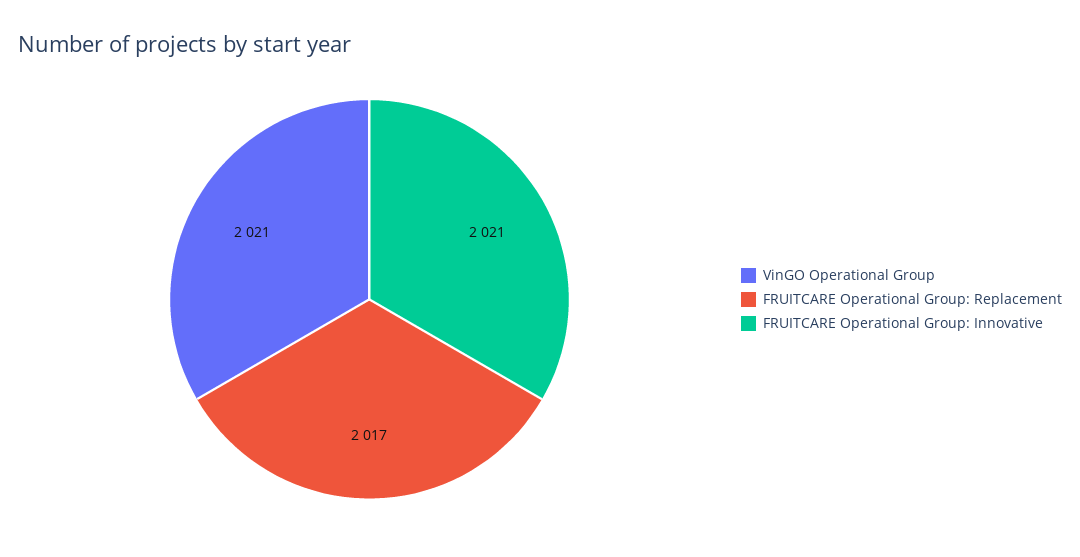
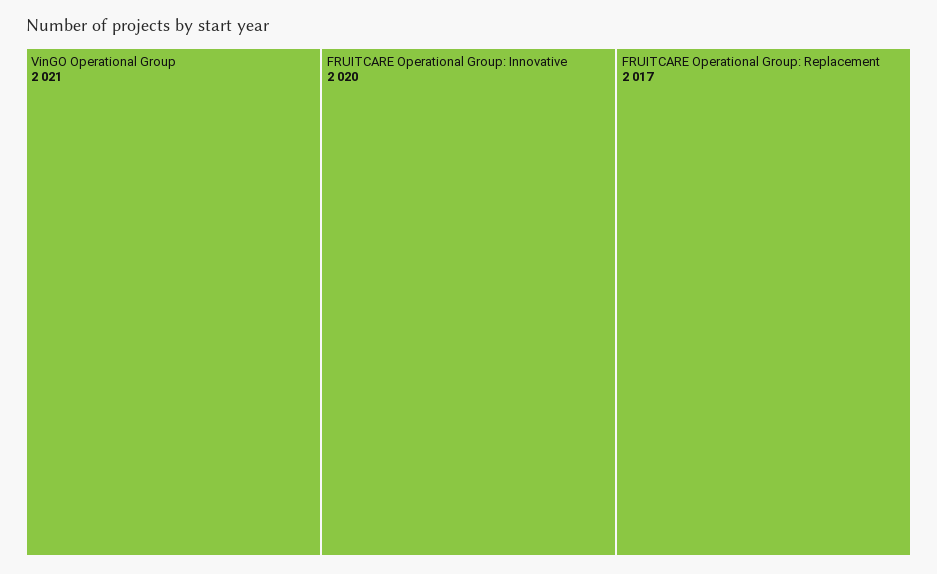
  {
    "VinGO Operational Group": 2021,
    "FRUITCARE Operational Group: Replacement": 2017,
-   "FRUITCARE Operational Group: Innovative": 2021
+   "FRUITCARE Operational Group: Innovative": 2020
  }

